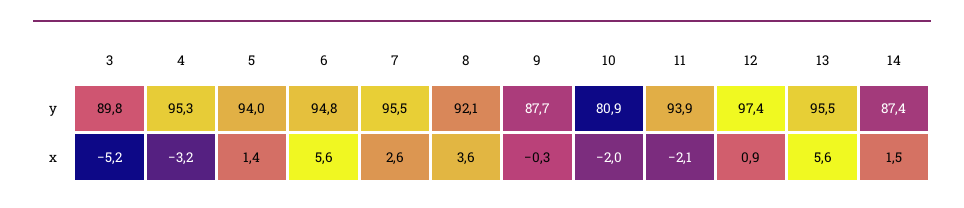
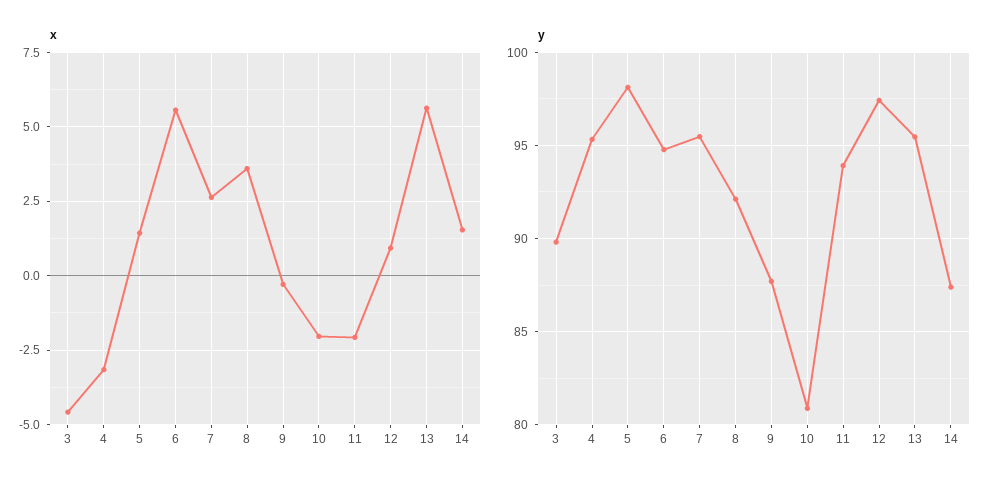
  {
    "y": {
      "3": 89.8,
      "4": 95.3,
-     "5": 94,
+     "5": 98,
      "6": 94.8,
      "7": 95.5,
      "8": 92.1,
      "9": 87.7,
      "10": 80.9,
      "11": 93.9,
      "12": 97.4,
      "13": 95.5,
      "14": 87.4
    },
    "x": {
-     "3": -5.2,
+     "3": -4.5,
      "4": -3.2,
      "5": 1.4,
      "6": 5.6,
      "7": 2.6,
      "8": 3.6,
      "9": -0.3,
      "10": -2,
      "11": -2.1,
      "12": 0.9,
      "13": 5.6,
      "14": 1.5
    }
  }

